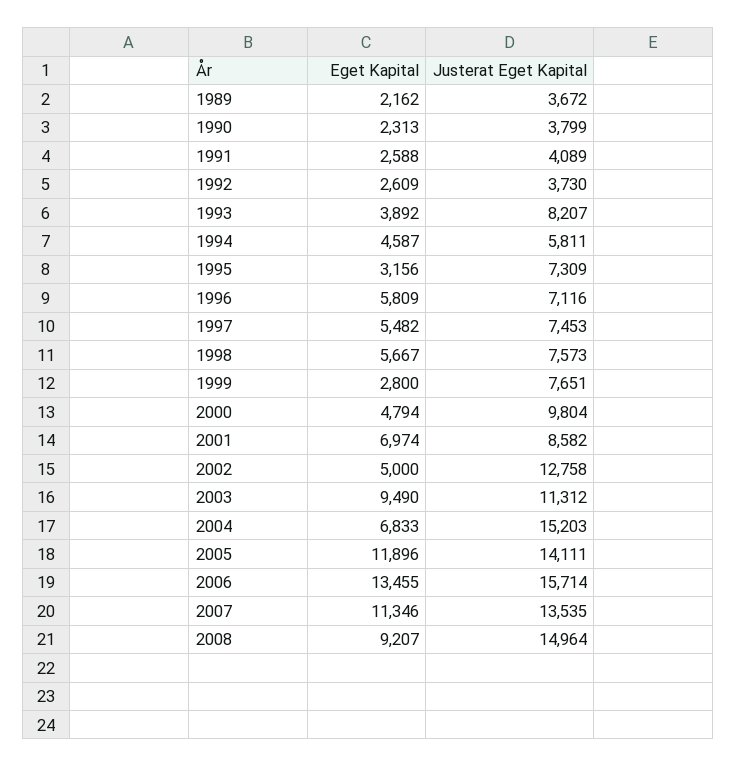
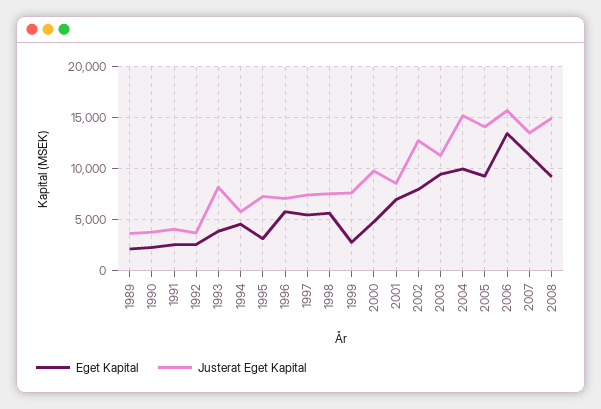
  {
    "Eget Kapital": {
      "1989": 2162,
      "1990": 2313,
      "1991": 2588,
      "1992": 2609,
      "1993": 3892,
      "1994": 4587,
      "1995": 3156,
      "1996": 5809,
      "1997": 5482,
      "1998": 5667,
      "1999": 2800,
      "2000": 4794,
      "2001": 6974,
-     "2002": 5000,
+     "2002": 8000,
      "2003": 9490,
-     "2004": 6833,
+     "2004": 10000,
-     "2005": 11896,
+     "2005": 9000,
      "2006": 13455,
      "2007": 11346,
      "2008": 9207
    },
    "Justerat Eget Kapital": {
      "1989": 3672,
      "1990": 3799,
      "1991": 4089,
      "1992": 3730,
      "1993": 8207,
      "1994": 5811,
      "1995": 7309,
      "1996": 7116,
      "1997": 7453,
      "1998": 7573,
      "1999": 7651,
      "2000": 9804,
      "2001": 8582,
      "2002": 12758,
      "2003": 11312,
      "2004": 15203,
      "2005": 14111,
      "2006": 15714,
      "2007": 13535,
      "2008": 14964
    }
  }

